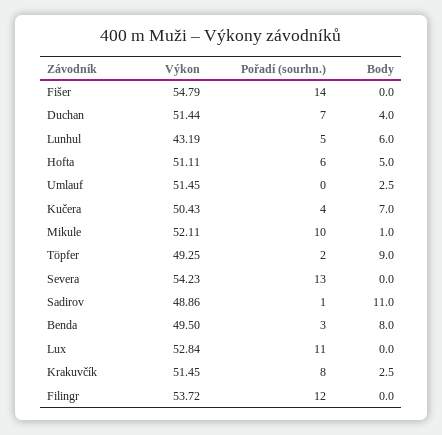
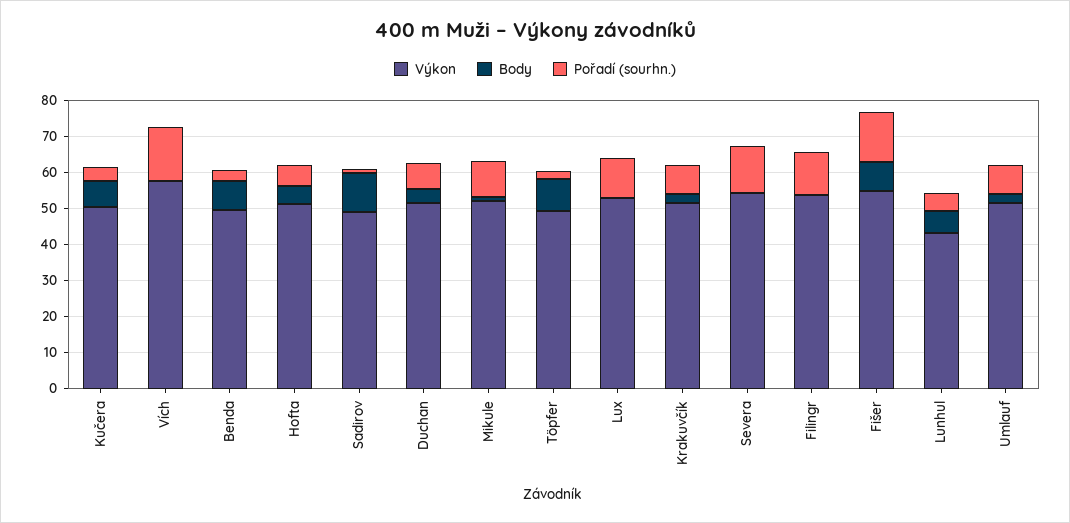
  {
    "Výkon": {
      "Fišer": 54.79,
      "Duchan": 51.44,
      "Lunhul": 43.19,
      "Hofta": 51.11,
      "Umlauf": 51.45,
      "Kučera": 50.43,
      "Mikule": 52.11,
      "Töpfer": 49.25,
      "Severa": 54.23,
      "Sadirov": 48.86,
      "Benda": 49.5,
      "Lux": 52.84,
      "Krakuvčík": 51.45,
-     "Filingr": 53.72
+     "Filingr": 53.72,
+     "Vích": 57.5
    },
    "Pořadí (sourhn.)": {
      "Fišer": 14,
      "Duchan": 7,
      "Lunhul": 5,
      "Hofta": 6,
-     "Umlauf": 0,
+     "Umlauf": 7.5,
      "Kučera": 4,
      "Mikule": 10,
      "Töpfer": 2,
      "Severa": 13,
      "Sadirov": 1,
      "Benda": 3,
      "Lux": 11,
      "Krakuvčík": 8,
-     "Filingr": 12
+     "Filingr": 12,
+     "Vích": 15
    },
    "Body": {
-     "Fišer": 0,
+     "Fišer": 7.5,
      "Duchan": 4,
      "Lunhul": 6,
      "Hofta": 5,
      "Umlauf": 2.5,
      "Kučera": 7,
      "Mikule": 1,
      "Töpfer": 9,
      "Severa": 0,
      "Sadirov": 11,
      "Benda": 8,
      "Lux": 0,
      "Krakuvčík": 2.5,
-     "Filingr": 0
+     "Filingr": 0,
+     "Vích": 0
    }
  }

